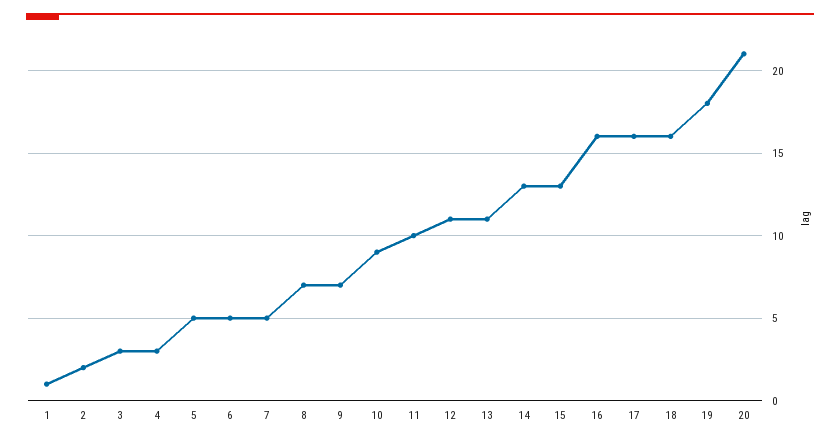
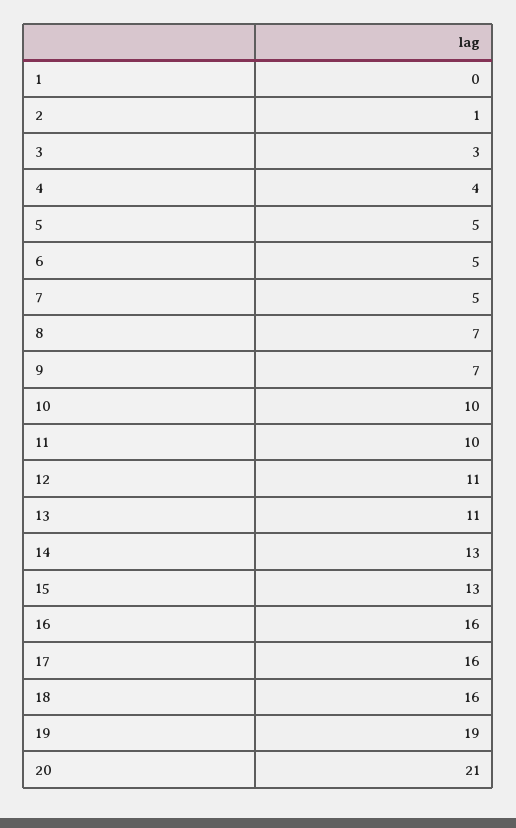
  {
-   "1": 1,
+   "1": 0,
-   "2": 2,
+   "2": 1,
    "3": 3,
-   "4": 3,
+   "4": 4,
    "5": 5,
    "6": 5,
    "7": 5,
    "8": 7,
    "9": 7,
-   "10": 9,
+   "10": 10,
    "11": 10,
    "12": 11,
    "13": 11,
    "14": 13,
    "15": 13,
    "16": 16,
    "17": 16,
    "18": 16,
-   "19": 18,
+   "19": 19,
    "20": 21
  }

